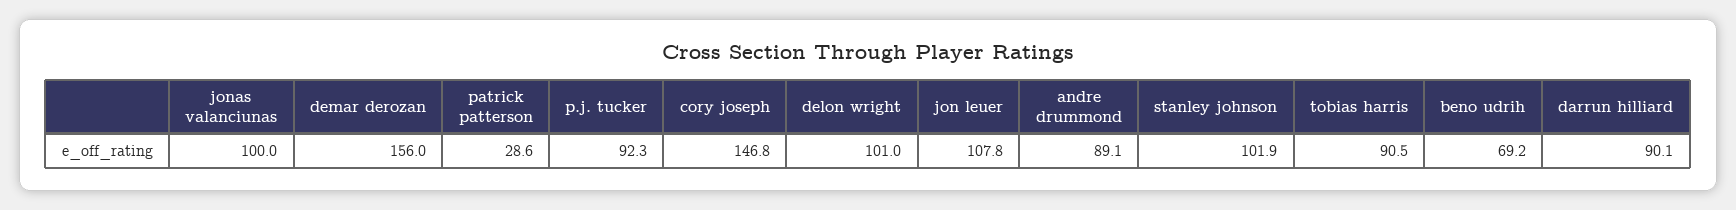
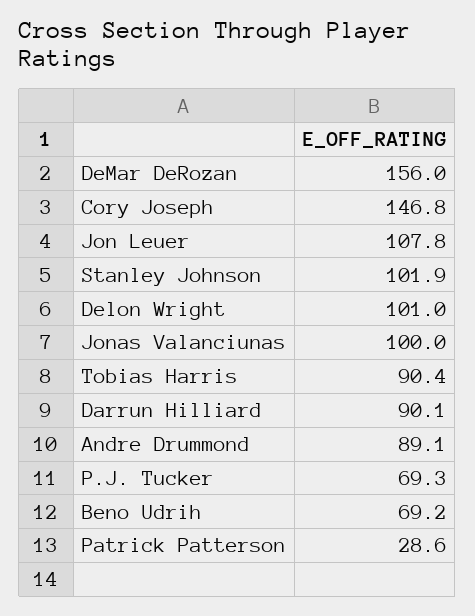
  {
    "jonas valanciunas": 100,
    "demar derozan": 156,
    "patrick patterson": 28.6,
-   "p.j. tucker": 92.3,
+   "p.j. tucker": 69.3,
    "cory joseph": 146.8,
    "delon wright": 101,
    "jon leuer": 107.8,
    "andre drummond": 89.1,
    "stanley johnson": 101.9,
-   "tobias harris": 90.5,
+   "tobias harris": 90.4,
    "beno udrih": 69.2,
    "darrun hilliard": 90.1
  }

